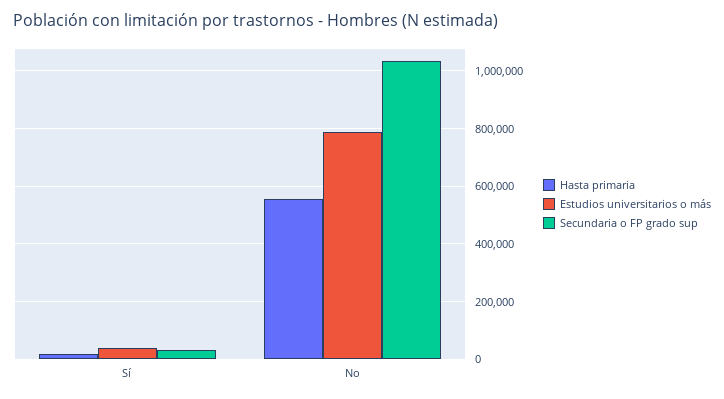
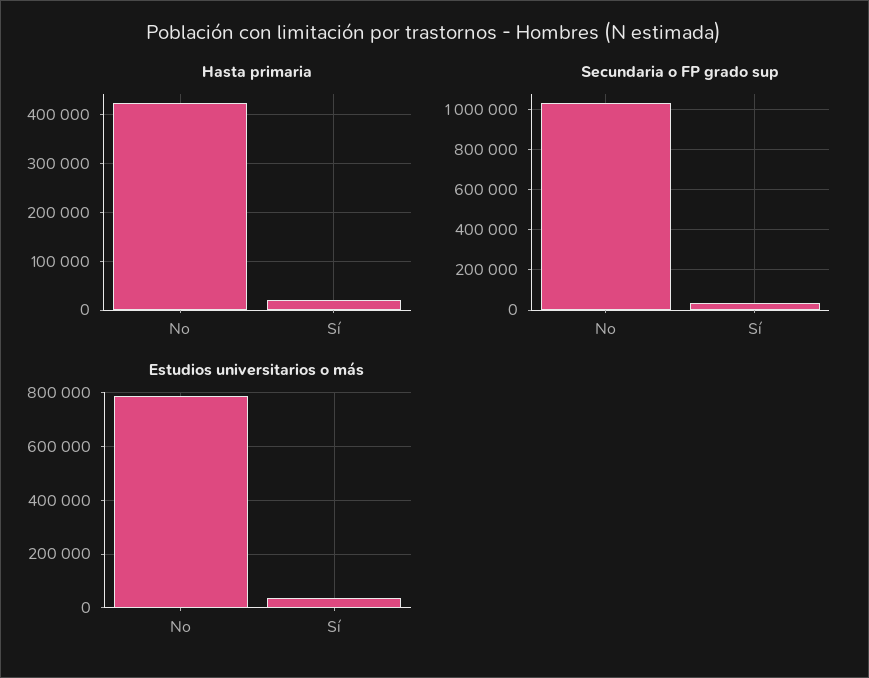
  {
    "Hasta primaria": {
      "Sí": 20000,
-     "No": 550000
+     "No": 420000
    },
    "Estudios universitarios o más": {
      "Sí": 50000,
      "No": 775000
    },
    "Secundaria o FP grado sup": {
      "Sí": 25000,
      "No": 1025000
    }
  }

